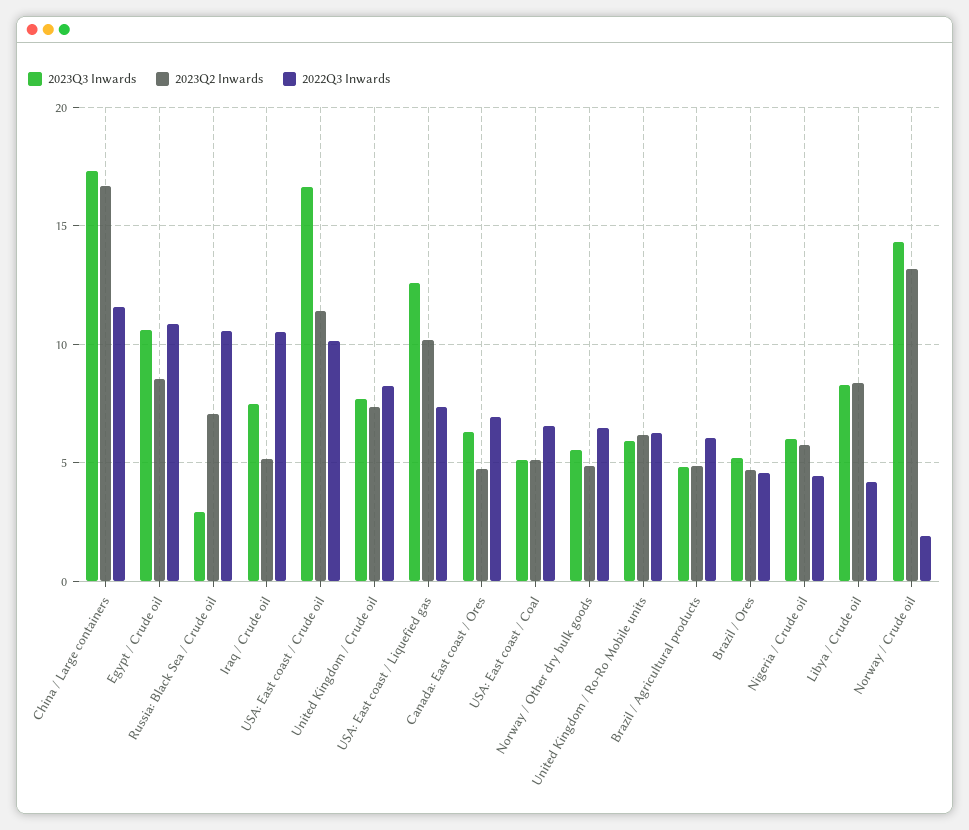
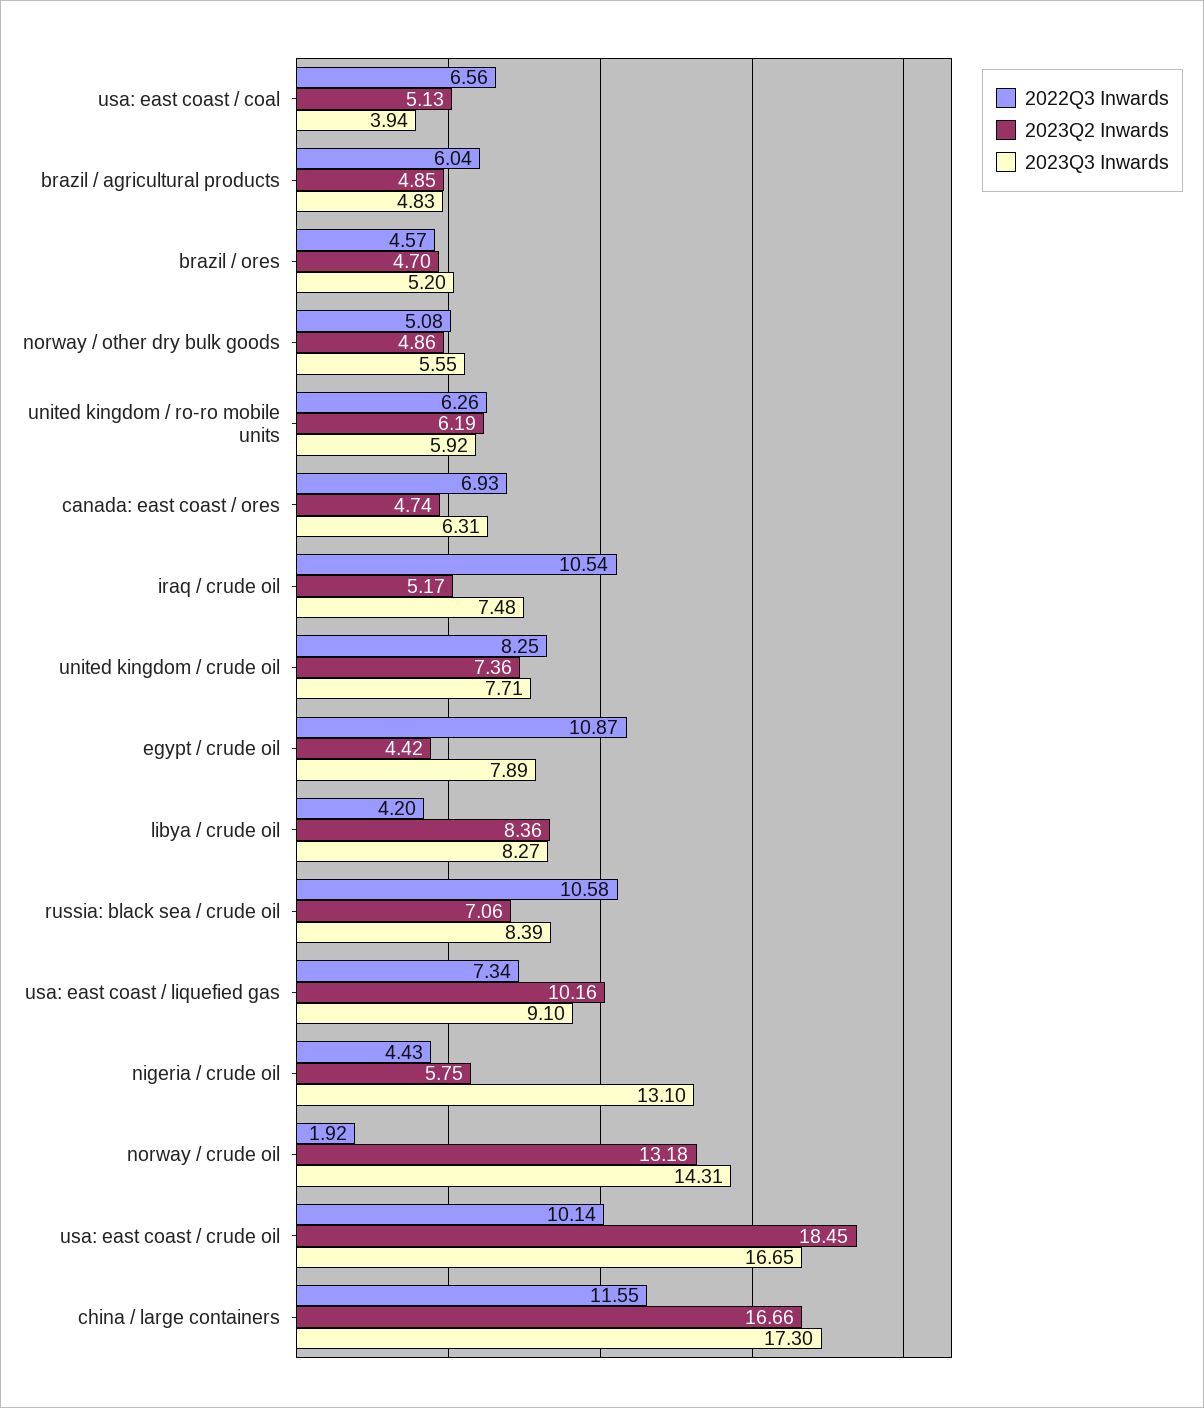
  {
    "2023Q3 Inwards": {
      "China / Large containers": 17.3,
-     "Egypt / Crude oil": 10.5,
+     "Egypt / Crude oil": 7.89,
-     "Russia: Black Sea / Crude oil": 3,
+     "Russia: Black Sea / Crude oil": 8.39,
      "Iraq / Crude oil": 7.48,
      "USA: East coast / Crude oil": 16.65,
      "United Kingdom / Crude oil": 7.71,
-     "USA: East coast / Liquefied gas": 12.5,
+     "USA: East coast / Liquefied gas": 9.1,
      "Canada: East coast / Ores": 6.31,
-     "USA: East coast / Coal": 5,
+     "USA: East coast / Coal": 3.94,
      "Norway / Other dry bulk goods": 5.55,
      "United Kingdom / Ro-Ro Mobile units": 5.92,
      "Brazil / Agricultural products": 4.83,
      "Brazil / Ores": 5.2,
-     "Nigeria / Crude oil": 6,
+     "Nigeria / Crude oil": 13.1,
      "Libya / Crude oil": 8.27,
      "Norway / Crude oil": 14.31
    },
    "2023Q2 Inwards": {
      "China / Large containers": 16.66,
-     "Egypt / Crude oil": 8.5,
+     "Egypt / Crude oil": 4.42,
      "Russia: Black Sea / Crude oil": 7.06,
      "Iraq / Crude oil": 5.17,
-     "USA: East coast / Crude oil": 11.5,
+     "USA: East coast / Crude oil": 18.45,
      "United Kingdom / Crude oil": 7.36,
      "USA: East coast / Liquefied gas": 10.16,
      "Canada: East coast / Ores": 4.74,
      "USA: East coast / Coal": 5.13,
      "Norway / Other dry bulk goods": 4.86,
      "United Kingdom / Ro-Ro Mobile units": 6.19,
      "Brazil / Agricultural products": 4.85,
      "Brazil / Ores": 4.7,
      "Nigeria / Crude oil": 5.75,
      "Libya / Crude oil": 8.36,
      "Norway / Crude oil": 13.18
    },
    "2022Q3 Inwards": {
      "China / Large containers": 11.55,
      "Egypt / Crude oil": 10.87,
      "Russia: Black Sea / Crude oil": 10.58,
      "Iraq / Crude oil": 10.54,
      "USA: East coast / Crude oil": 10.14,
      "United Kingdom / Crude oil": 8.25,
      "USA: East coast / Liquefied gas": 7.34,
      "Canada: East coast / Ores": 6.93,
      "USA: East coast / Coal": 6.56,
-     "Norway / Other dry bulk goods": 6.5,
+     "Norway / Other dry bulk goods": 5.08,
      "United Kingdom / Ro-Ro Mobile units": 6.26,
      "Brazil / Agricultural products": 6.04,
      "Brazil / Ores": 4.57,
      "Nigeria / Crude oil": 4.43,
      "Libya / Crude oil": 4.2,
      "Norway / Crude oil": 1.92
    }
  }

